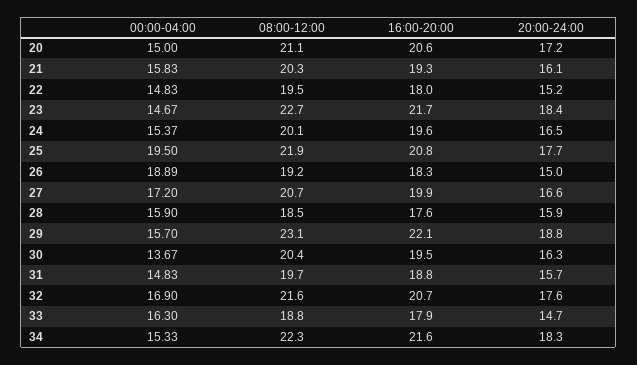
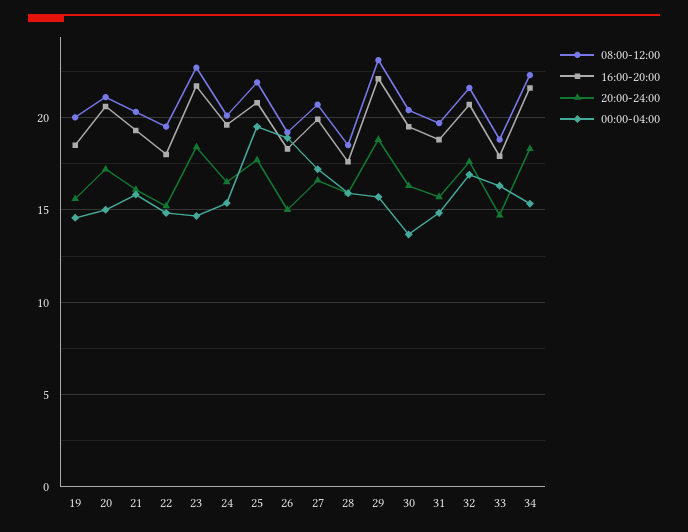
  {
    "00:00-04:00": {
      "20": 15,
      "21": 15.83,
      "22": 14.83,
      "23": 14.67,
      "24": 15.37,
      "25": 19.5,
      "26": 18.89,
      "27": 17.2,
      "28": 15.9,
      "29": 15.7,
      "30": 13.67,
      "31": 14.83,
      "32": 16.9,
      "33": 16.3,
-     "34": 15.33
+     "34": 15.33,
+     "19": 14.5
    },
    "08:00-12:00": {
      "20": 21.1,
      "21": 20.3,
      "22": 19.5,
      "23": 22.7,
      "24": 20.1,
      "25": 21.9,
      "26": 19.2,
      "27": 20.7,
      "28": 18.5,
      "29": 23.1,
      "30": 20.4,
      "31": 19.7,
      "32": 21.6,
      "33": 18.8,
-     "34": 22.3
+     "34": 22.3,
+     "19": 20
    },
    "16:00-20:00": {
      "20": 20.6,
      "21": 19.3,
      "22": 18,
      "23": 21.7,
      "24": 19.6,
      "25": 20.8,
      "26": 18.3,
      "27": 19.9,
      "28": 17.6,
      "29": 22.1,
      "30": 19.5,
      "31": 18.8,
      "32": 20.7,
      "33": 17.9,
-     "34": 21.6
+     "34": 21.6,
+     "19": 18.5
    },
    "20:00-24:00": {
      "20": 17.2,
      "21": 16.1,
      "22": 15.2,
      "23": 18.4,
      "24": 16.5,
      "25": 17.7,
      "26": 15,
      "27": 16.6,
      "28": 15.9,
      "29": 18.8,
      "30": 16.3,
      "31": 15.7,
      "32": 17.6,
      "33": 14.7,
-     "34": 18.3
+     "34": 18.3,
+     "19": 15.5
    }
  }

